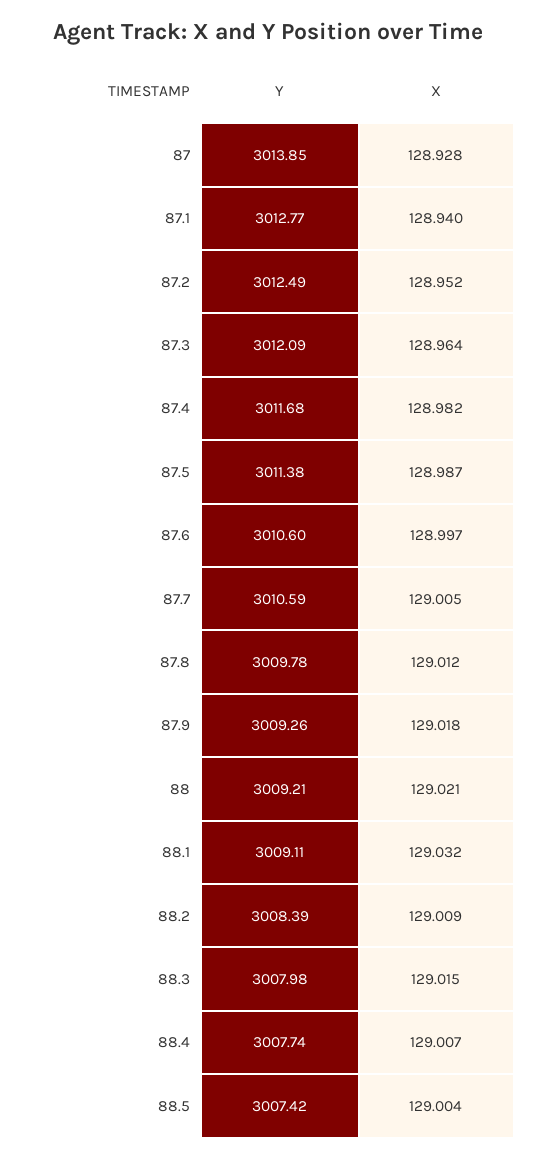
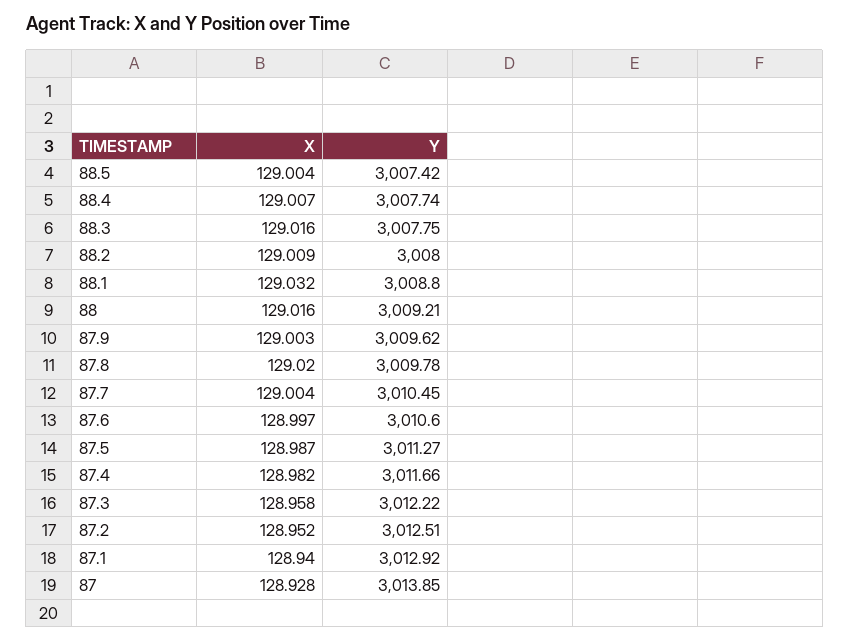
  {
    "Y": {
      "87": 3013.85,
-     "87.1": 3012.77,
+     "87.1": 3012.92,
-     "87.2": 3012.49,
+     "87.2": 3012.51,
-     "87.3": 3012.09,
+     "87.3": 3012.22,
-     "87.4": 3011.68,
+     "87.4": 3011.66,
-     "87.5": 3011.38,
+     "87.5": 3011.27,
      "87.6": 3010.6,
-     "87.7": 3010.59,
+     "87.7": 3010.45,
      "87.8": 3009.78,
-     "87.9": 3009.26,
+     "87.9": 3009.62,
      "88": 3009.21,
-     "88.1": 3009.11,
+     "88.1": 3008.8,
-     "88.2": 3008.39,
+     "88.2": 3008,
-     "88.3": 3007.98,
+     "88.3": 3007.75,
      "88.4": 3007.74,
      "88.5": 3007.42
    },
    "X": {
      "87": 128.928,
      "87.1": 128.94,
      "87.2": 128.952,
-     "87.3": 128.964,
+     "87.3": 128.958,
      "87.4": 128.982,
      "87.5": 128.987,
      "87.6": 128.997,
-     "87.7": 129.005,
+     "87.7": 129.004,
-     "87.8": 129.012,
+     "87.8": 129.02,
-     "87.9": 129.018,
+     "87.9": 129.003,
-     "88": 129.021,
+     "88": 129.016,
      "88.1": 129.032,
      "88.2": 129.009,
-     "88.3": 129.015,
+     "88.3": 129.016,
      "88.4": 129.007,
      "88.5": 129.004
    }
  }

